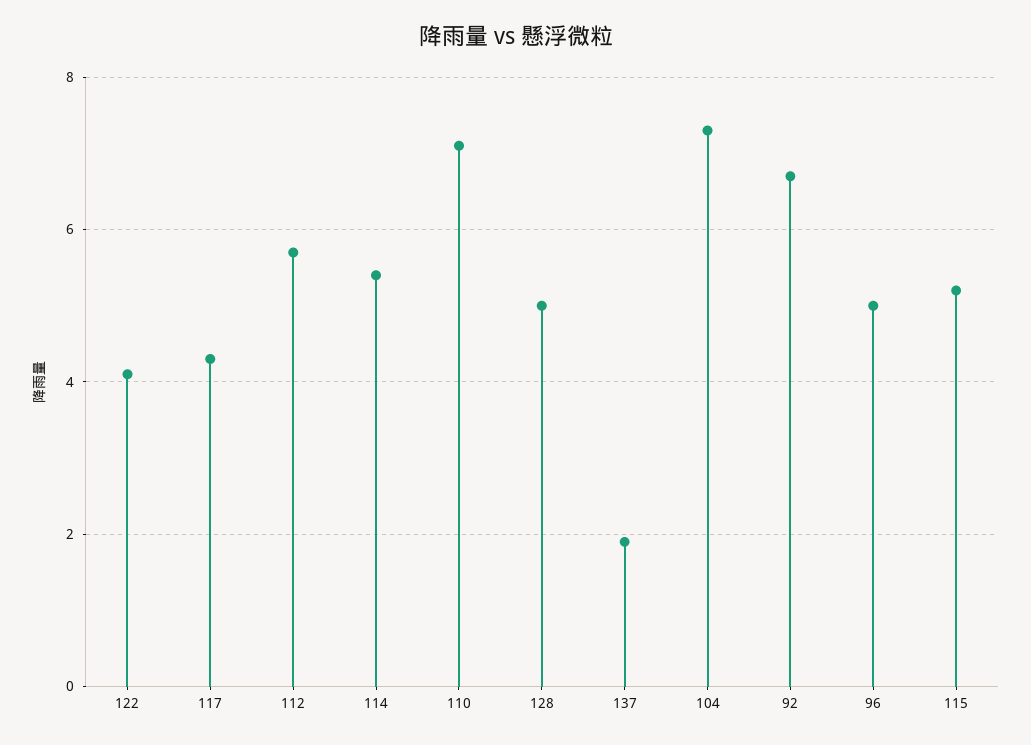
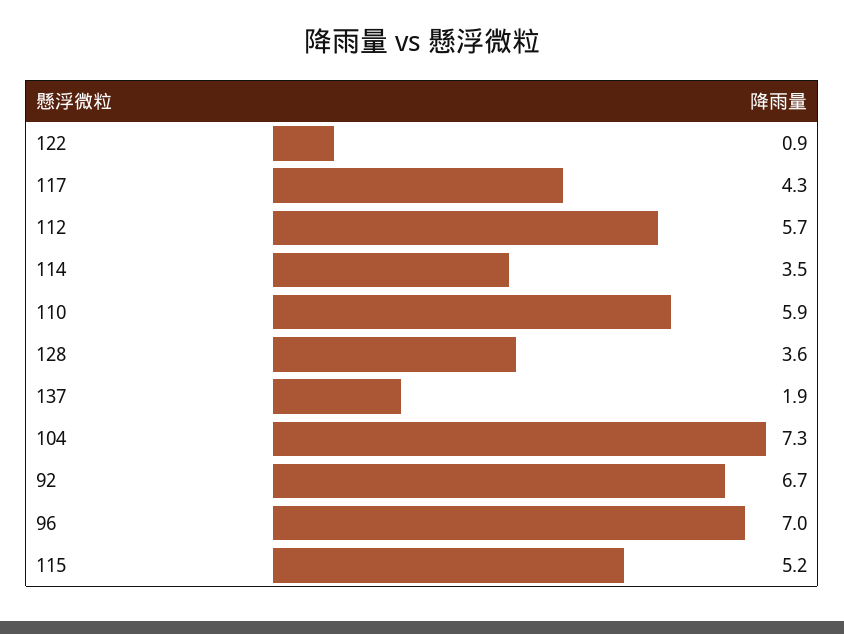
  {
-   "122": 4,
+   "122": 0.9,
    "117": 4.3,
    "112": 5.7,
-   "114": 5.5,
+   "114": 3.5,
-   "110": 7,
+   "110": 5.9,
-   "128": 5,
+   "128": 3.6,
    "137": 1.9,
    "104": 7.3,
    "92": 6.7,
-   "96": 5,
+   "96": 7,
    "115": 5.2
  }

